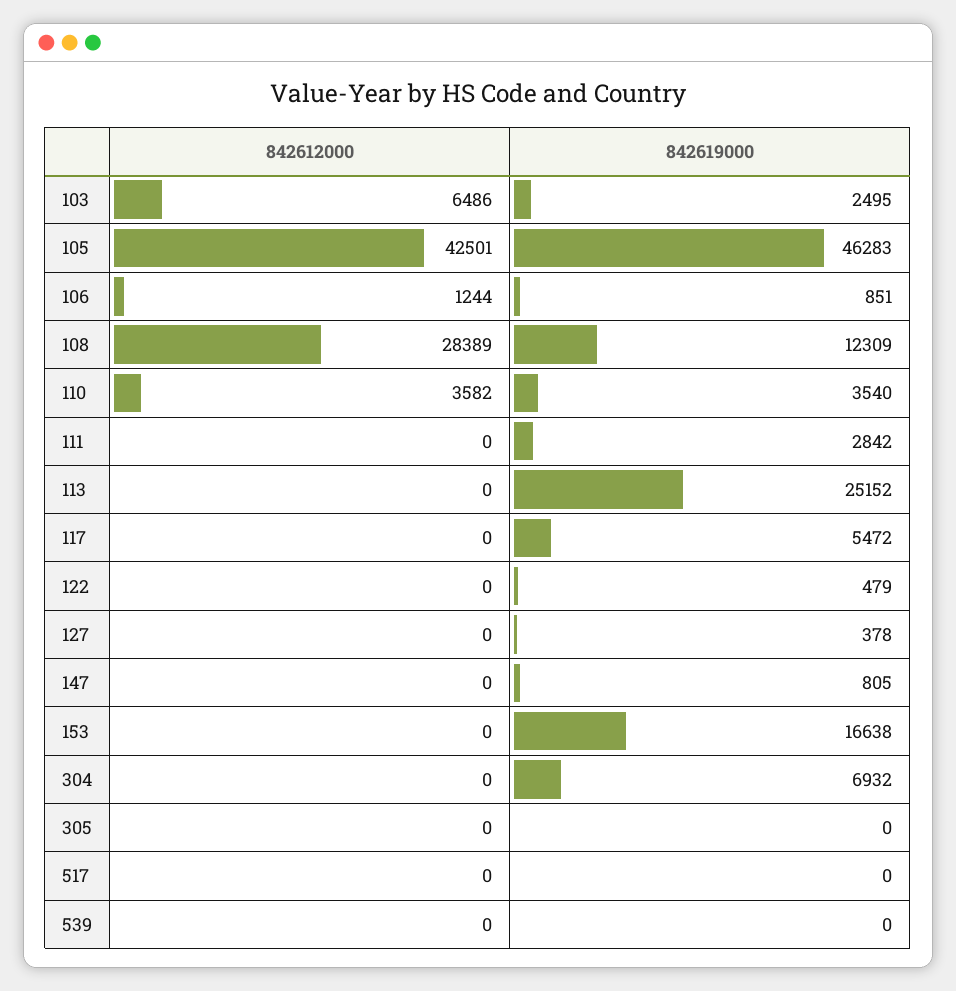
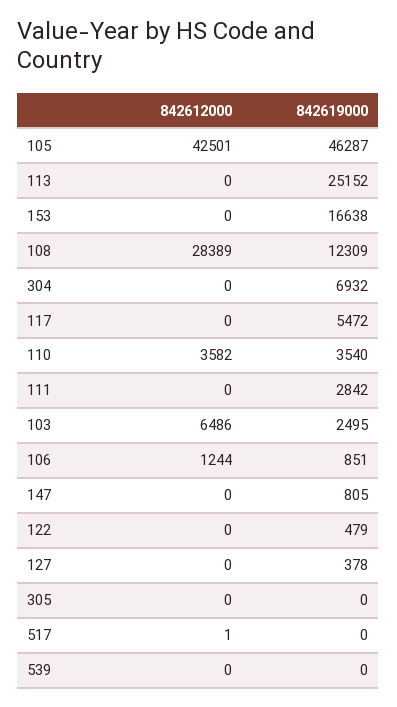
  {
    "842612000": {
      "103": 6486,
      "105": 42501,
      "106": 1244,
      "108": 28389,
      "110": 3582,
      "111": 0,
      "113": 0,
      "117": 0,
      "122": 0,
      "127": 0,
      "147": 0,
      "153": 0,
      "304": 0,
      "305": 0,
-     "517": 0,
+     "517": 1,
      "539": 0
    },
    "842619000": {
      "103": 2495,
-     "105": 46283,
+     "105": 46287,
      "106": 851,
      "108": 12309,
      "110": 3540,
      "111": 2842,
      "113": 25152,
      "117": 5472,
      "122": 479,
      "127": 378,
      "147": 805,
      "153": 16638,
      "304": 6932,
      "305": 0,
      "517": 0,
      "539": 0
    }
  }

